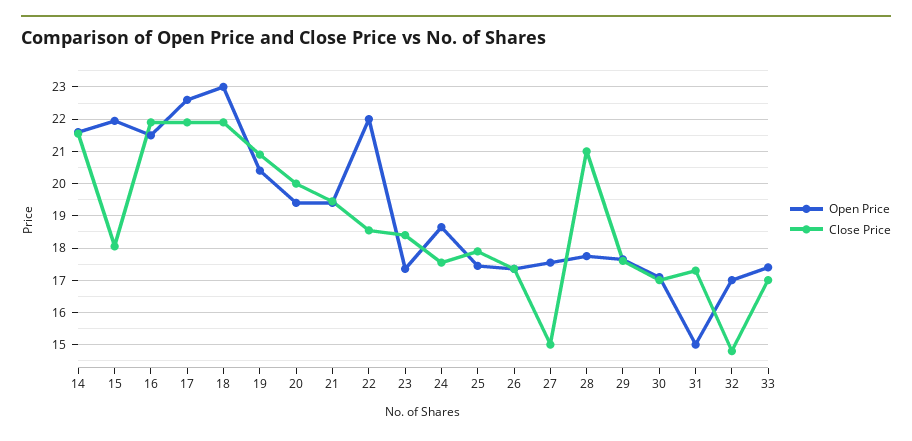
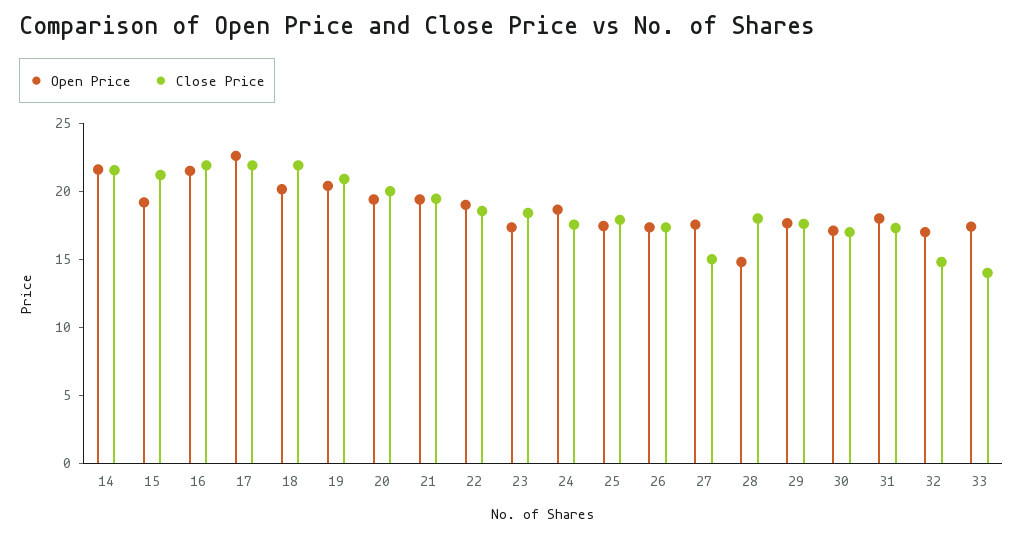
  {
    "Open Price": {
      "14": 21.6,
-     "15": 22,
+     "15": 19,
      "16": 21.6,
      "17": 22.6,
-     "18": 23,
+     "18": 20,
      "19": 20.4,
      "20": 19.4,
      "21": 19.4,
-     "22": 22,
+     "22": 19,
      "23": 17.4,
      "24": 18.6,
      "25": 17.4,
      "26": 17.4,
      "27": 17.6,
-     "28": 17.8,
+     "28": 15,
      "29": 17.6,
      "30": 17.2,
-     "31": 15,
+     "31": 18,
      "32": 17,
      "33": 17.4
    },
    "Close Price": {
      "14": 21.6,
-     "15": 18,
+     "15": 21,
      "16": 22,
      "17": 22,
      "18": 22,
      "19": 21,
      "20": 20,
      "21": 19.4,
      "22": 18.6,
      "23": 18.4,
      "24": 17.6,
      "25": 18,
      "26": 17.4,
      "27": 15,
-     "28": 21,
+     "28": 18,
      "29": 17.6,
      "30": 17,
      "31": 17.4,
      "32": 14.8,
-     "33": 17
+     "33": 14
    }
  }

